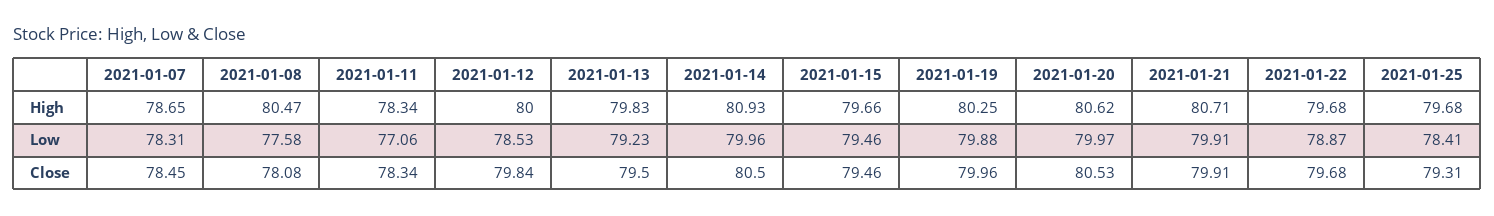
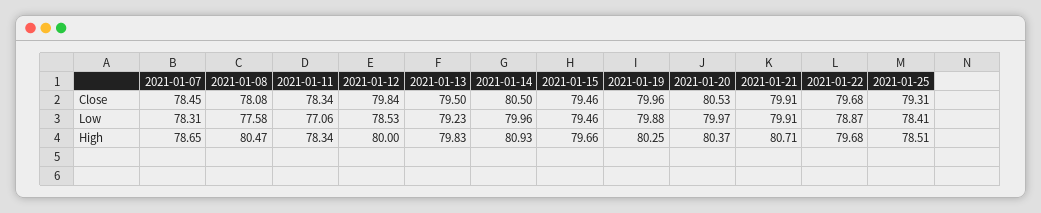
  {
    "2021-01-07": {
      "High": 78.65,
      "Low": 78.31,
      "Close": 78.45
    },
    "2021-01-08": {
      "High": 80.47,
      "Low": 77.58,
      "Close": 78.08
    },
    "2021-01-11": {
      "High": 78.34,
      "Low": 77.06,
      "Close": 78.34
    },
    "2021-01-12": {
      "High": 80,
      "Low": 78.53,
      "Close": 79.84
    },
    "2021-01-13": {
      "High": 79.83,
      "Low": 79.23,
      "Close": 79.5
    },
    "2021-01-14": {
      "High": 80.93,
      "Low": 79.96,
      "Close": 80.5
    },
    "2021-01-15": {
      "High": 79.66,
      "Low": 79.46,
      "Close": 79.46
    },
    "2021-01-19": {
      "High": 80.25,
      "Low": 79.88,
      "Close": 79.96
    },
    "2021-01-20": {
-     "High": 80.62,
+     "High": 80.37,
      "Low": 79.97,
      "Close": 80.53
    },
    "2021-01-21": {
      "High": 80.71,
      "Low": 79.91,
      "Close": 79.91
    },
    "2021-01-22": {
      "High": 79.68,
      "Low": 78.87,
      "Close": 79.68
    },
    "2021-01-25": {
-     "High": 79.68,
+     "High": 78.51,
      "Low": 78.41,
      "Close": 79.31
    }
  }

